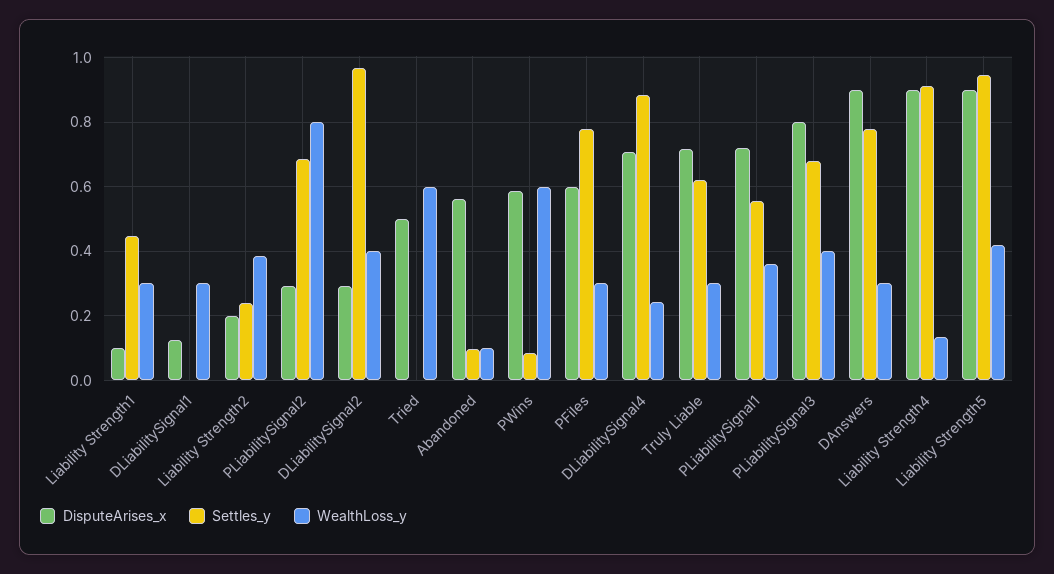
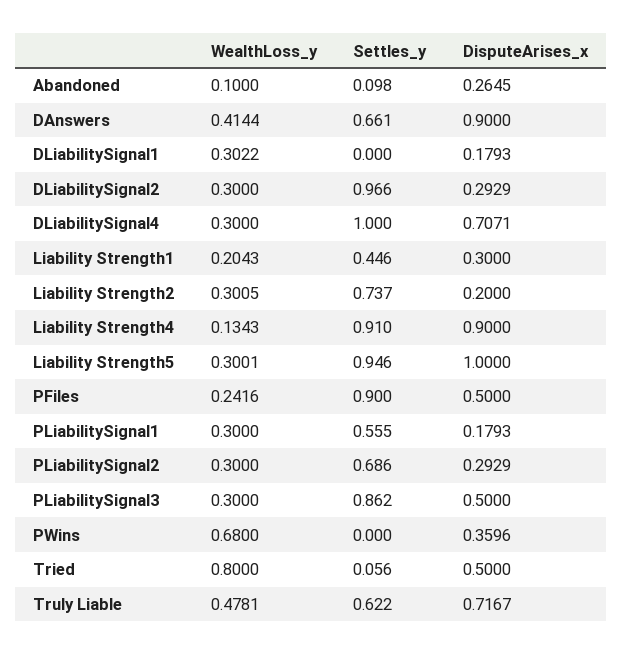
  {
    "DisputeArises_x": {
-     "Liability Strength1": 0.1,
+     "Liability Strength1": 0.3,
-     "DLiabilitySignal1": 0.12,
+     "DLiabilitySignal1": 0.1793,
      "Liability Strength2": 0.2,
      "PLiabilitySignal2": 0.2929,
      "DLiabilitySignal2": 0.2929,
      "Tried": 0.5,
-     "Abandoned": 0.56,
+     "Abandoned": 0.2645,
-     "PWins": 0.58,
+     "PWins": 0.3596,
-     "PFiles": 0.6,
+     "PFiles": 0.5,
      "DLiabilitySignal4": 0.7071,
      "Truly Liable": 0.7167,
-     "PLiabilitySignal1": 0.72,
+     "PLiabilitySignal1": 0.1793,
-     "PLiabilitySignal3": 0.8,
+     "PLiabilitySignal3": 0.5,
      "DAnswers": 0.9,
      "Liability Strength4": 0.9,
-     "Liability Strength5": 0.9
+     "Liability Strength5": 1
    },
    "Settles_y": {
      "Liability Strength1": 0.446,
      "DLiabilitySignal1": 0,
-     "Liability Strength2": 0.24,
+     "Liability Strength2": 0.737,
      "PLiabilitySignal2": 0.686,
      "DLiabilitySignal2": 0.966,
-     "Tried": 0,
+     "Tried": 0.056,
      "Abandoned": 0.098,
-     "PWins": 0.08,
+     "PWins": 0,
-     "PFiles": 0.78,
+     "PFiles": 0.9,
-     "DLiabilitySignal4": 0.88,
+     "DLiabilitySignal4": 1,
      "Truly Liable": 0.622,
      "PLiabilitySignal1": 0.555,
-     "PLiabilitySignal3": 0.68,
+     "PLiabilitySignal3": 0.862,
-     "DAnswers": 0.78,
+     "DAnswers": 0.661,
      "Liability Strength4": 0.91,
      "Liability Strength5": 0.946
    },
    "WealthLoss_y": {
-     "Liability Strength1": 0.3,
+     "Liability Strength1": 0.2043,
      "DLiabilitySignal1": 0.3022,
-     "Liability Strength2": 0.38,
+     "Liability Strength2": 0.3005,
-     "PLiabilitySignal2": 0.8,
+     "PLiabilitySignal2": 0.3,
-     "DLiabilitySignal2": 0.4,
+     "DLiabilitySignal2": 0.3,
-     "Tried": 0.6,
+     "Tried": 0.8,
      "Abandoned": 0.1,
-     "PWins": 0.6,
+     "PWins": 0.68,
-     "PFiles": 0.3,
+     "PFiles": 0.2416,
-     "DLiabilitySignal4": 0.24,
+     "DLiabilitySignal4": 0.3,
-     "Truly Liable": 0.3,
+     "Truly Liable": 0.4781,
-     "PLiabilitySignal1": 0.36,
+     "PLiabilitySignal1": 0.3,
-     "PLiabilitySignal3": 0.4,
+     "PLiabilitySignal3": 0.3,
-     "DAnswers": 0.3,
+     "DAnswers": 0.4144,
      "Liability Strength4": 0.1343,
-     "Liability Strength5": 0.42
+     "Liability Strength5": 0.3001
    }
  }

